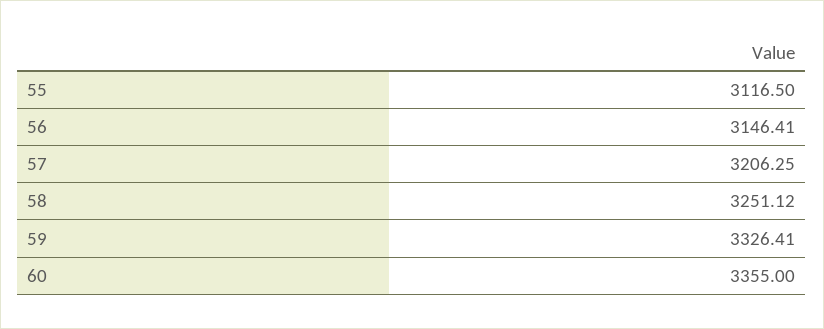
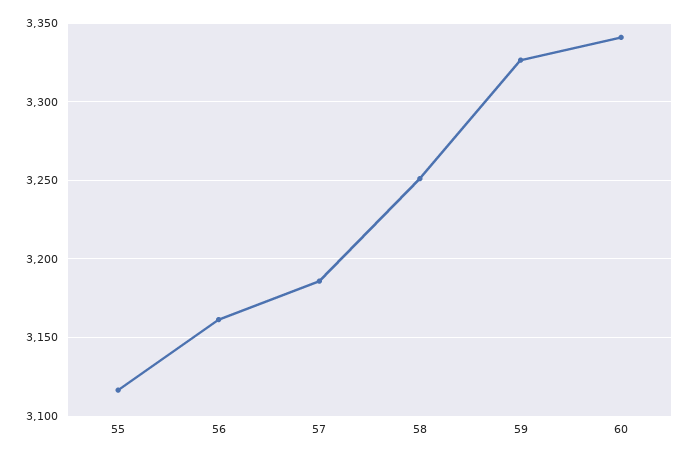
  {
    "55": 3116.5,
-   "56": 3146.41,
+   "56": 3160,
-   "57": 3206.25,
+   "57": 3185,
    "58": 3251.12,
    "59": 3326.41,
-   "60": 3355
+   "60": 3340
  }

